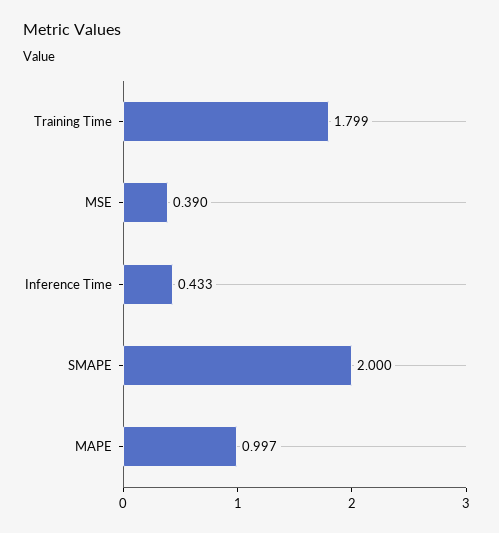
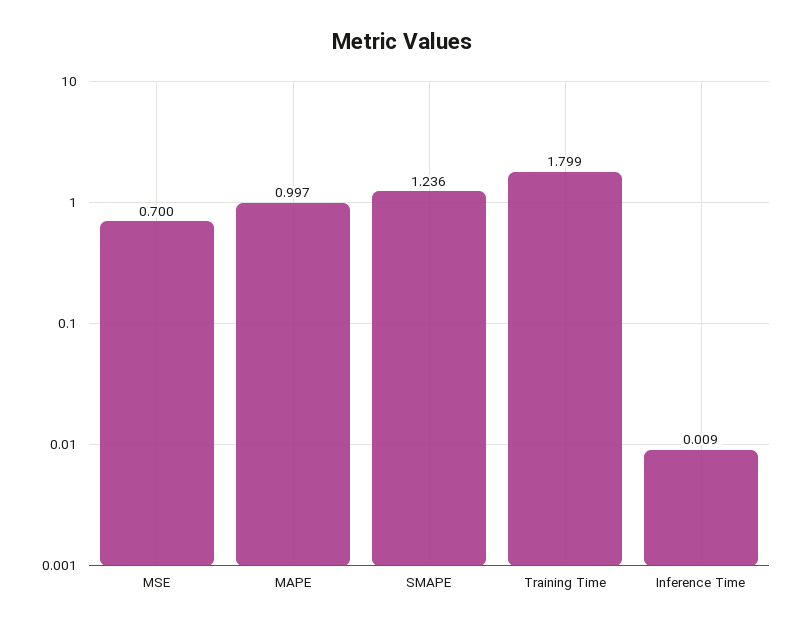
  {
    "Training Time": 1.799,
-   "MSE": 0.39,
+   "MSE": 0.7,
-   "Inference Time": 0.433,
+   "Inference Time": 0.009,
-   "SMAPE": 2,
+   "SMAPE": 1.236,
    "MAPE": 0.997
  }

